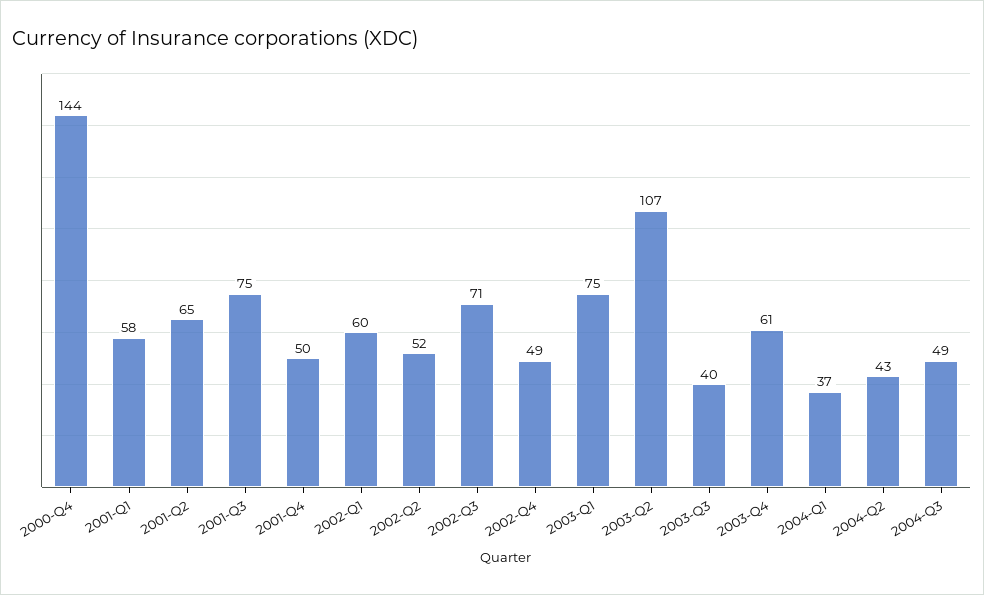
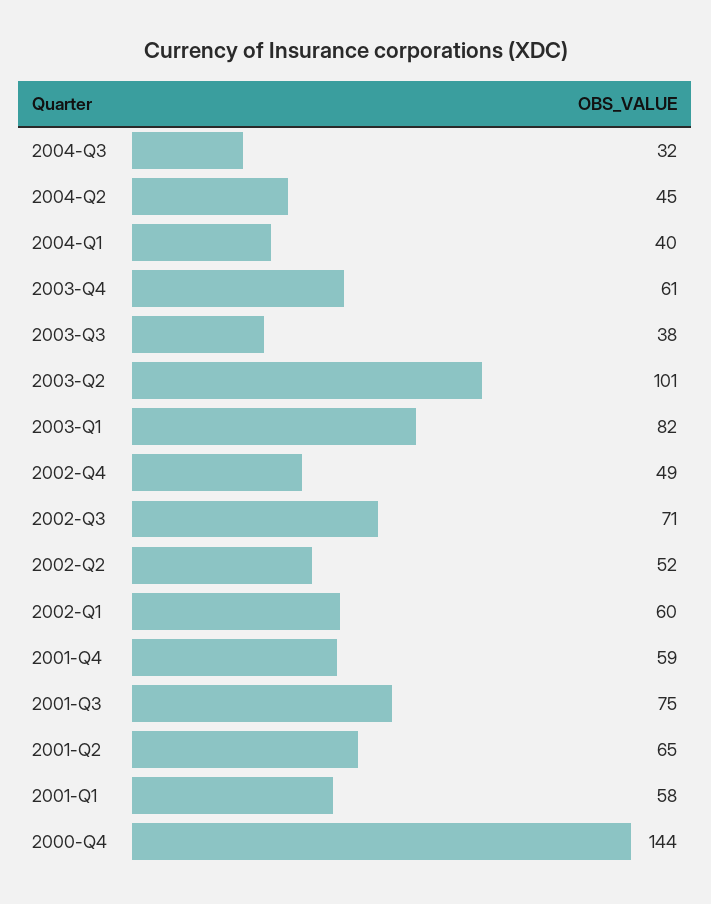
  {
    "2000-Q4": 144,
    "2001-Q1": 58,
    "2001-Q2": 65,
    "2001-Q3": 75,
-   "2001-Q4": 50,
+   "2001-Q4": 59,
    "2002-Q1": 60,
    "2002-Q2": 52,
    "2002-Q3": 71,
    "2002-Q4": 49,
-   "2003-Q1": 75,
+   "2003-Q1": 82,
-   "2003-Q2": 107,
+   "2003-Q2": 101,
-   "2003-Q3": 40,
+   "2003-Q3": 38,
    "2003-Q4": 61,
-   "2004-Q1": 37,
+   "2004-Q1": 40,
-   "2004-Q2": 43,
+   "2004-Q2": 45,
-   "2004-Q3": 49
+   "2004-Q3": 32
  }

